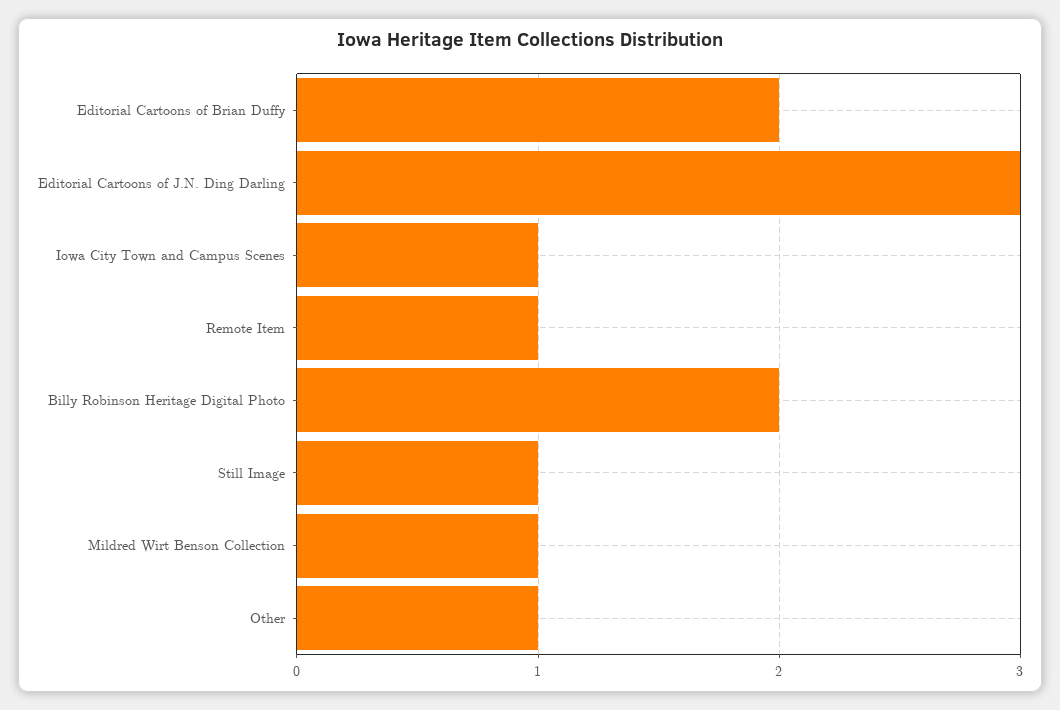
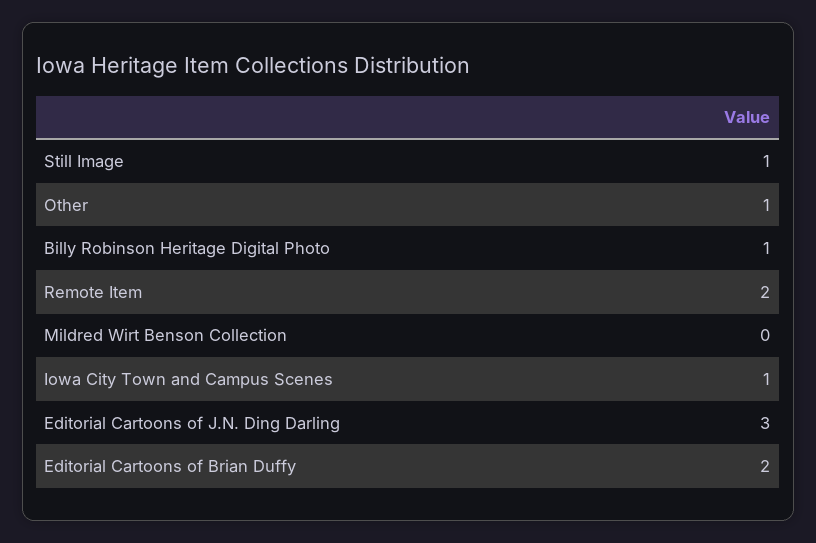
  {
    "Editorial Cartoons of Brian Duffy": 2,
    "Editorial Cartoons of J.N. Ding Darling": 3,
    "Iowa City Town and Campus Scenes": 1,
-   "Remote Item": 1,
+   "Remote Item": 2,
-   "Billy Robinson Heritage Digital Photo": 2,
+   "Billy Robinson Heritage Digital Photo": 1,
    "Still Image": 1,
-   "Mildred Wirt Benson Collection": 1,
+   "Mildred Wirt Benson Collection": 0,
    "Other": 1
  }

